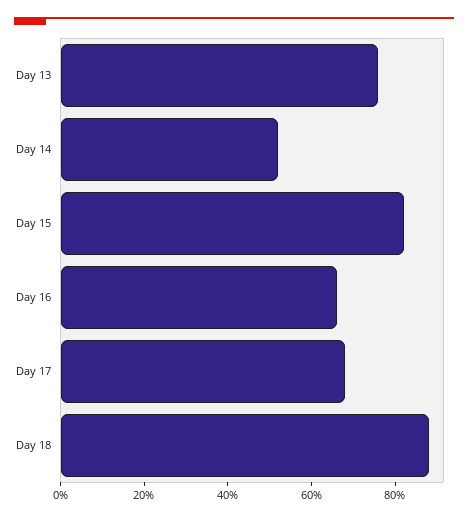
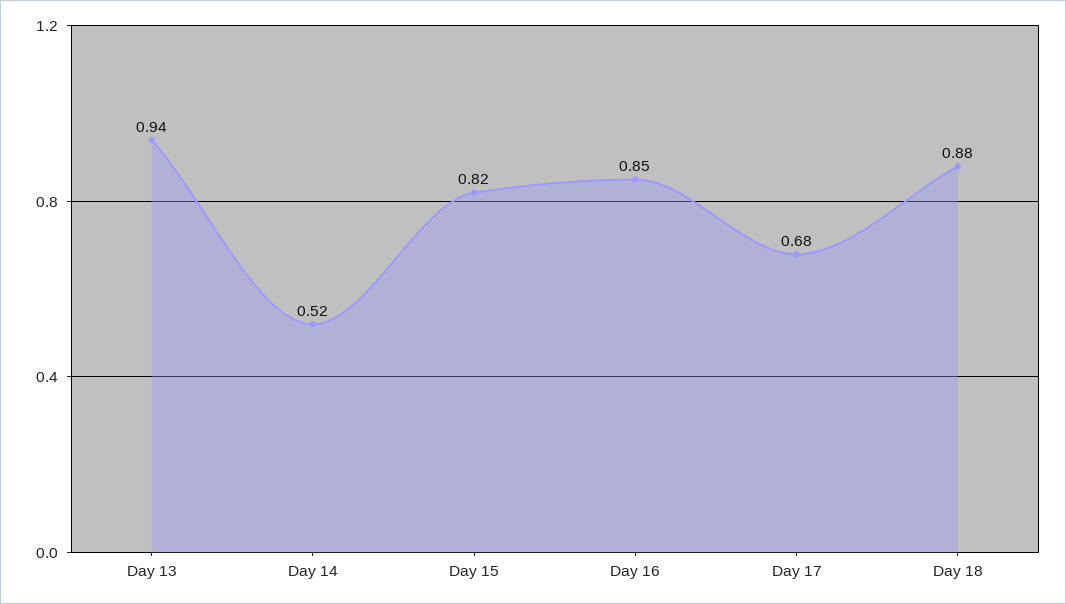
  {
-   "Day 13": 0.75,
+   "Day 13": 0.94,
    "Day 14": 0.52,
    "Day 15": 0.82,
-   "Day 16": 0.65,
+   "Day 16": 0.85,
    "Day 17": 0.68,
    "Day 18": 0.88
  }

